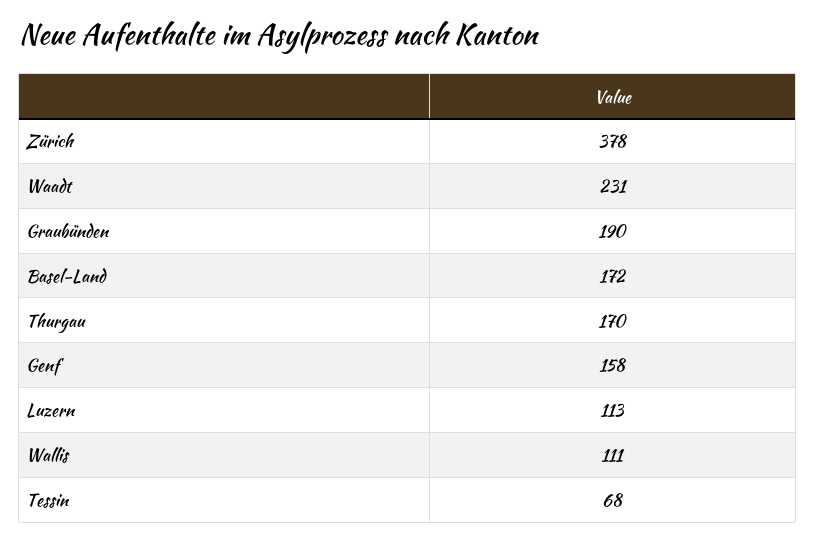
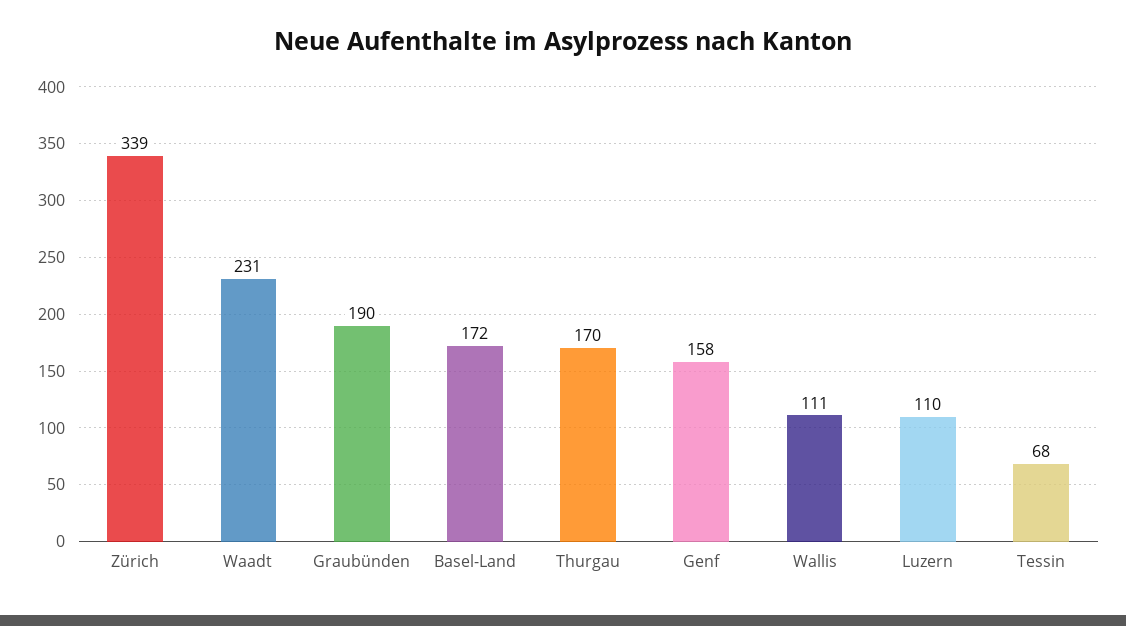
  {
-   "Zürich": 378,
+   "Zürich": 339,
    "Waadt": 231,
    "Graubünden": 190,
    "Basel-Land": 172,
    "Thurgau": 170,
    "Genf": 158,
-   "Luzern": 113,
+   "Luzern": 110,
    "Wallis": 111,
    "Tessin": 68
  }

